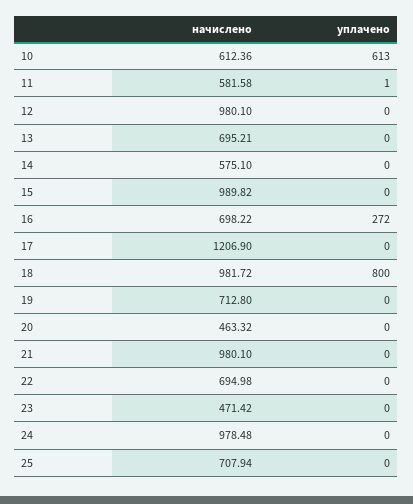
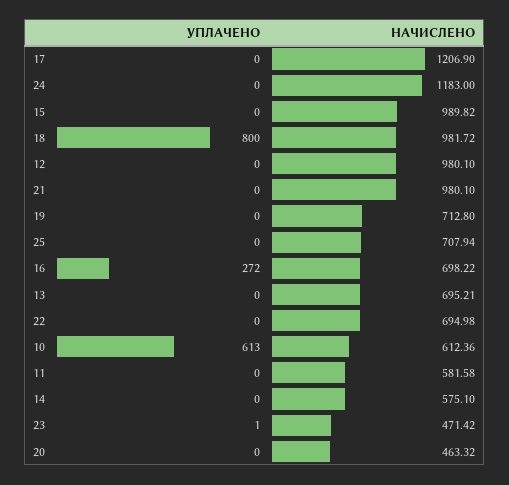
  {
    "начислено": {
      "10": 612.36,
      "11": 581.58,
      "12": 980.1,
      "13": 695.21,
      "14": 575.1,
      "15": 989.82,
      "16": 698.22,
      "17": 1206.9,
      "18": 981.72,
      "19": 712.8,
      "20": 463.32,
      "21": 980.1,
      "22": 694.98,
      "23": 471.42,
-     "24": 978.48,
+     "24": 1183,
      "25": 707.94
    },
    "уплачено": {
      "10": 613,
-     "11": 1,
+     "11": 0,
      "12": 0,
      "13": 0,
      "14": 0,
      "15": 0,
      "16": 272,
      "17": 0,
      "18": 800,
      "19": 0,
      "20": 0,
      "21": 0,
      "22": 0,
-     "23": 0,
+     "23": 1,
      "24": 0,
      "25": 0
    }
  }

